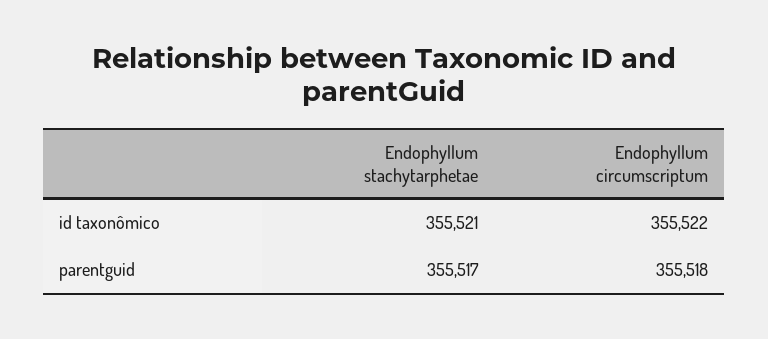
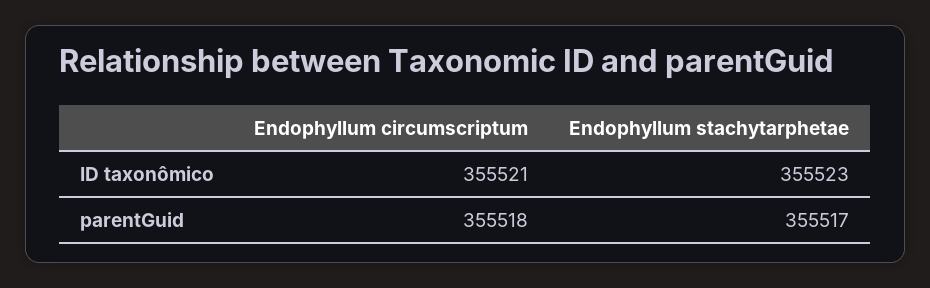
  {
    "Endophyllum stachytarphetae": {
-     "id taxonômico": 355521,
+     "id taxonômico": 355523,
      "parentguid": 355517
    },
    "Endophyllum circumscriptum": {
-     "id taxonômico": 355522,
+     "id taxonômico": 355521,
      "parentguid": 355518
    }
  }

